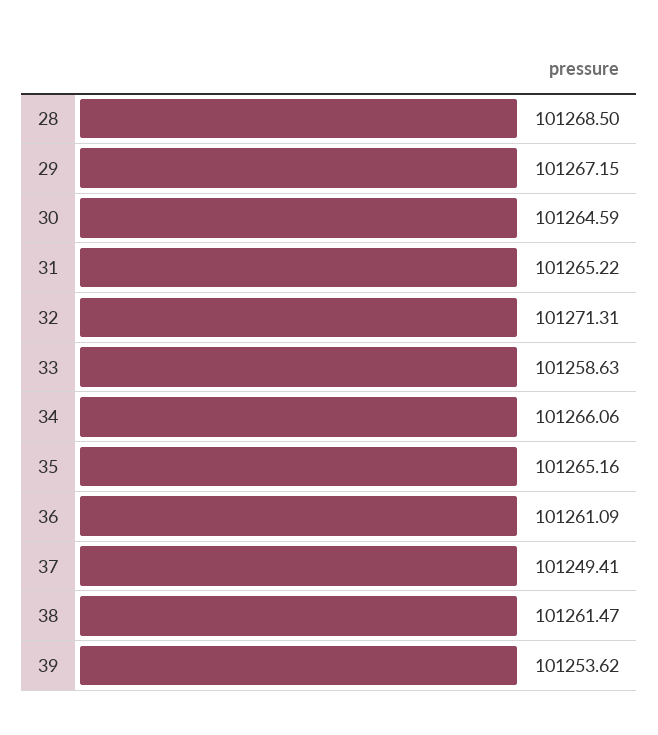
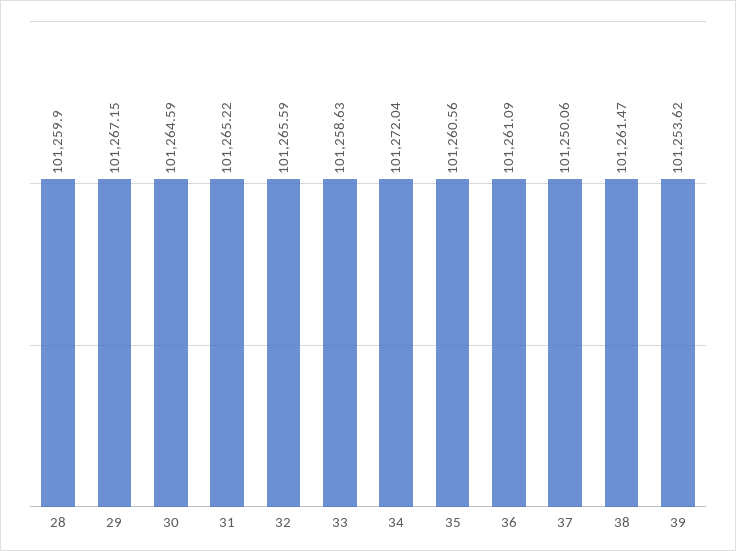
  {
-   "28": 101268.5,
+   "28": 101259.9,
    "29": 101267.15,
    "30": 101264.59,
    "31": 101265.22,
-   "32": 101271.31,
+   "32": 101265.59,
    "33": 101258.63,
-   "34": 101266.06,
+   "34": 101272.04,
-   "35": 101265.16,
+   "35": 101260.56,
    "36": 101261.09,
-   "37": 101249.41,
+   "37": 101250.06,
    "38": 101261.47,
    "39": 101253.62
  }

